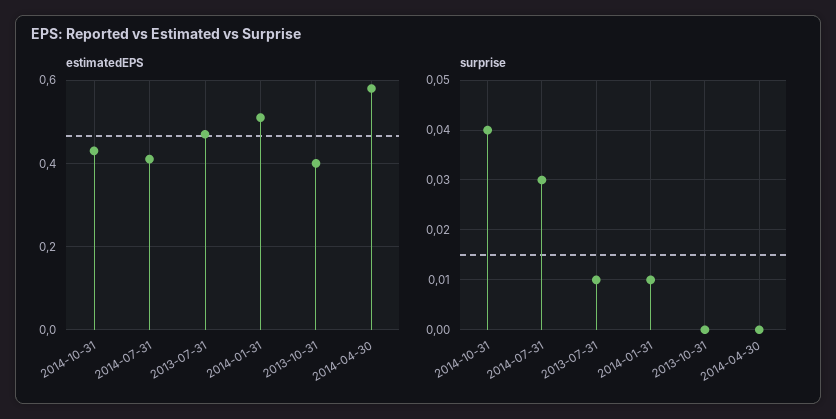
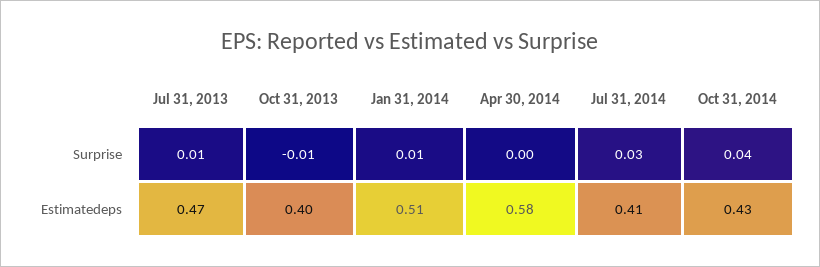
  {
    "estimatedEPS": {
      "2014-10-31": 0.43,
      "2014-07-31": 0.41,
      "2013-07-31": 0.47,
      "2014-01-31": 0.51,
      "2013-10-31": 0.4,
      "2014-04-30": 0.58
    },
    "surprise": {
      "2014-10-31": 0.04,
      "2014-07-31": 0.03,
      "2013-07-31": 0.01,
      "2014-01-31": 0.01,
-     "2013-10-31": 0,
+     "2013-10-31": -0.01,
      "2014-04-30": 0
    }
  }

